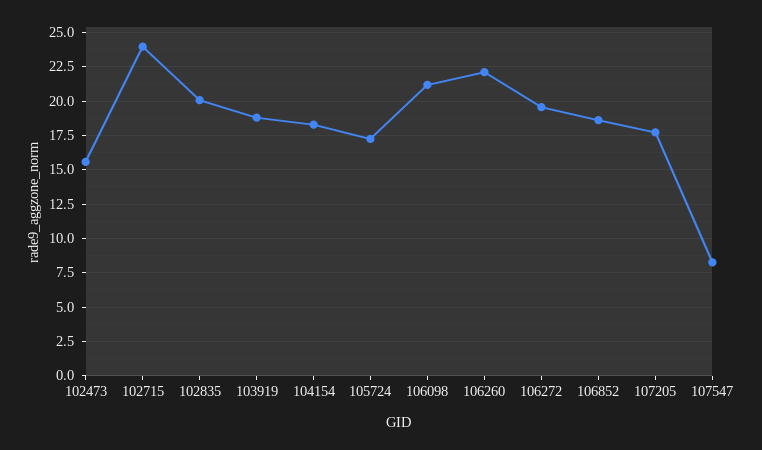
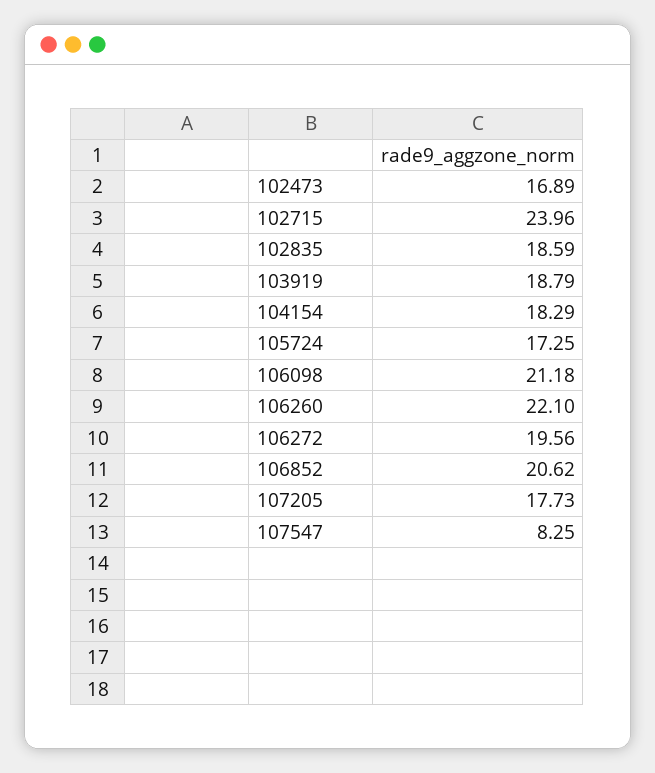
  {
-   "102473": 15.5,
+   "102473": 16.89,
    "102715": 23.96,
-   "102835": 20,
+   "102835": 18.59,
    "103919": 18.79,
    "104154": 18.29,
    "105724": 17.25,
    "106098": 21.18,
    "106260": 22.1,
    "106272": 19.56,
-   "106852": 18.5,
+   "106852": 20.62,
    "107205": 17.73,
    "107547": 8.25
  }

